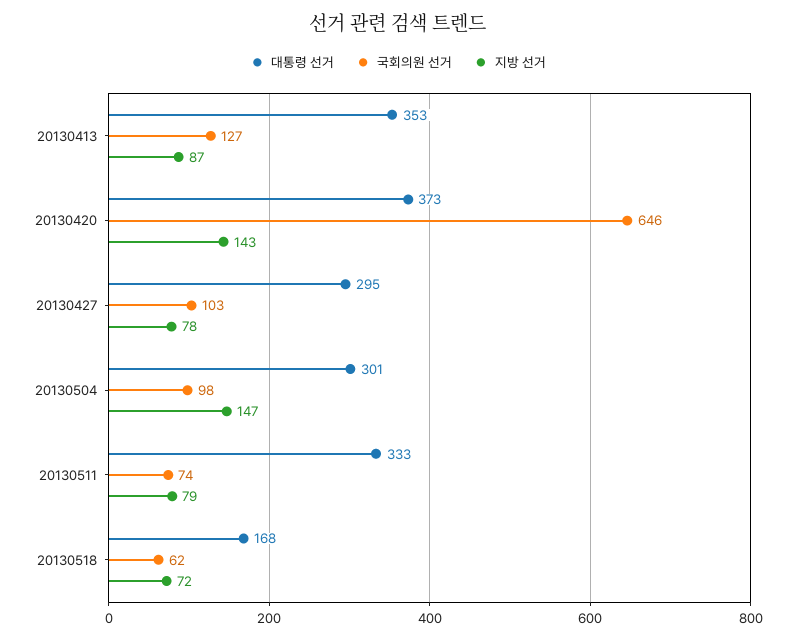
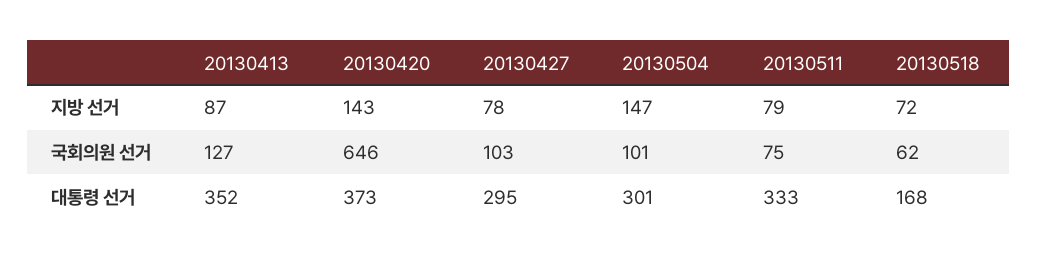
  {
    "대통령 선거": {
-     "20130413": 353,
+     "20130413": 352,
      "20130420": 373,
      "20130427": 295,
      "20130504": 301,
      "20130511": 333,
      "20130518": 168
    },
    "국회의원 선거": {
      "20130413": 127,
      "20130420": 646,
      "20130427": 103,
-     "20130504": 98,
+     "20130504": 101,
-     "20130511": 74,
+     "20130511": 75,
      "20130518": 62
    },
    "지방 선거": {
      "20130413": 87,
      "20130420": 143,
      "20130427": 78,
      "20130504": 147,
      "20130511": 79,
      "20130518": 72
    }
  }

